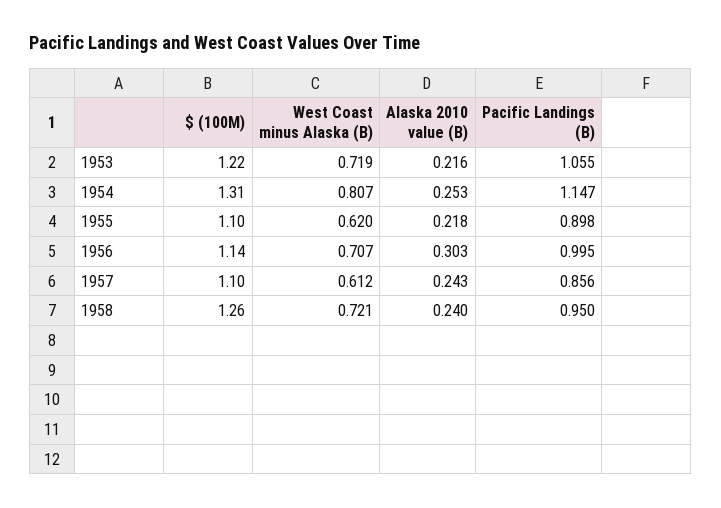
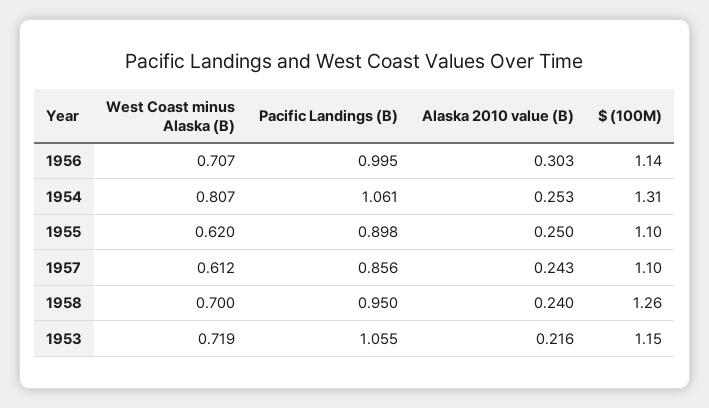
  {
    "$ (100M)": {
-     "1953": 1.22,
+     "1953": 1.15,
      "1954": 1.31,
      "1955": 1.1,
      "1956": 1.14,
      "1957": 1.1,
      "1958": 1.26
    },
    "West Coast minus Alaska (B)": {
      "1953": 0.719,
      "1954": 0.807,
      "1955": 0.62,
      "1956": 0.707,
      "1957": 0.612,
-     "1958": 0.721
+     "1958": 0.7
    },
    "Alaska 2010 value (B)": {
      "1953": 0.216,
      "1954": 0.253,
-     "1955": 0.218,
+     "1955": 0.25,
      "1956": 0.303,
      "1957": 0.243,
      "1958": 0.24
    },
    "Pacific Landings (B)": {
      "1953": 1.055,
-     "1954": 1.147,
+     "1954": 1.061,
      "1955": 0.898,
      "1956": 0.995,
      "1957": 0.856,
      "1958": 0.95
    }
  }

